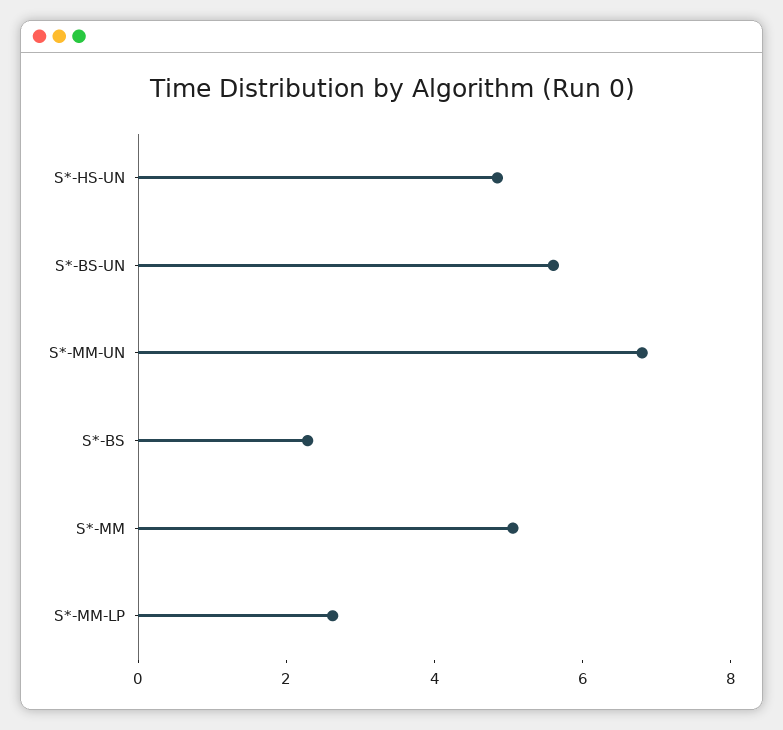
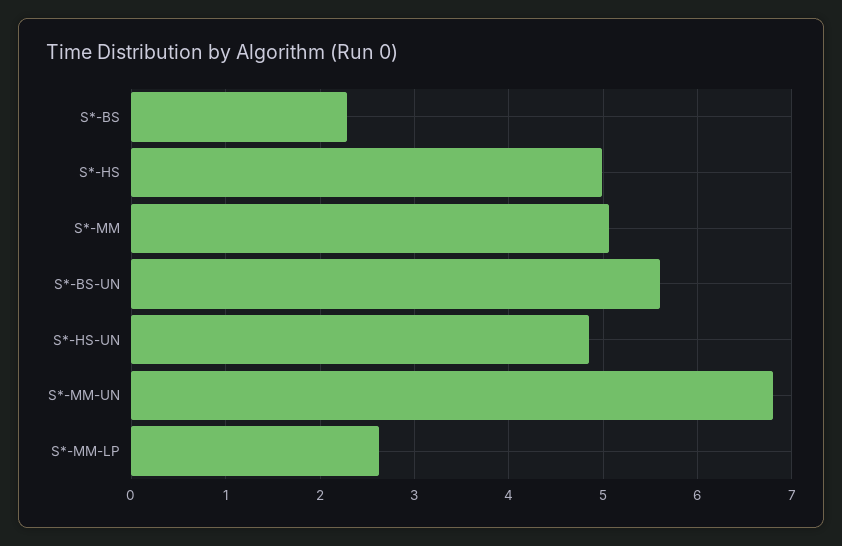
  {
    "S*-HS-UN": 4.8,
    "S*-BS-UN": 5.6,
    "S*-MM-UN": 6.8,
    "S*-BS": 2.3,
    "S*-MM": 5.1,
-   "S*-MM-LP": 2.6
+   "S*-MM-LP": 2.6,
+   "S*-HS": 5
  }

